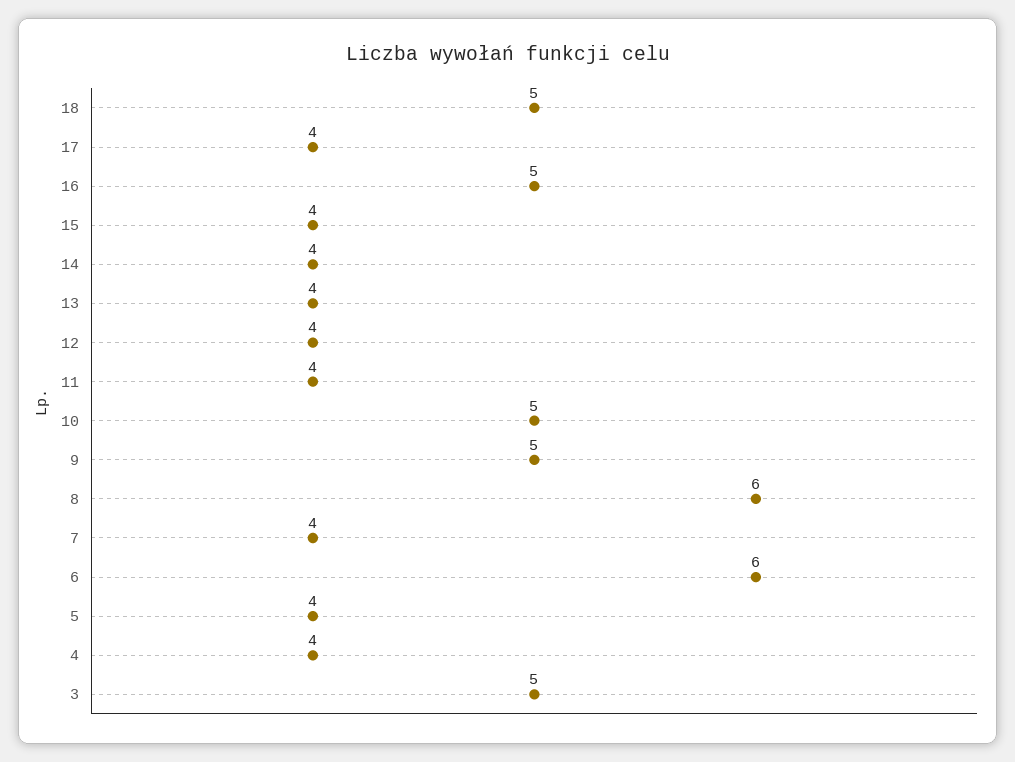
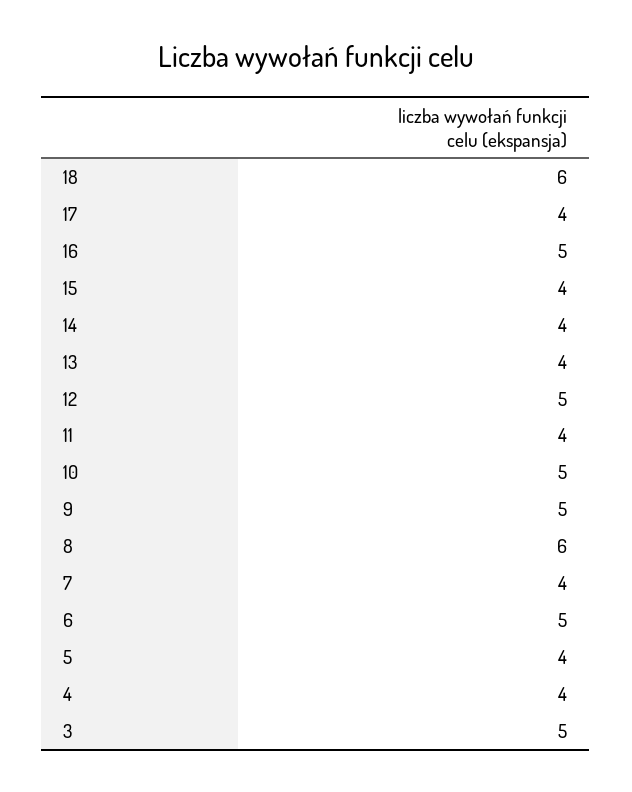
  {
-   "18": 5,
+   "18": 6,
    "17": 4,
    "16": 5,
    "15": 4,
    "14": 4,
    "13": 4,
-   "12": 4,
+   "12": 5,
    "11": 4,
    "10": 5,
    "9": 5,
    "8": 6,
    "7": 4,
-   "6": 6,
+   "6": 5,
    "5": 4,
    "4": 4,
    "3": 5
  }

